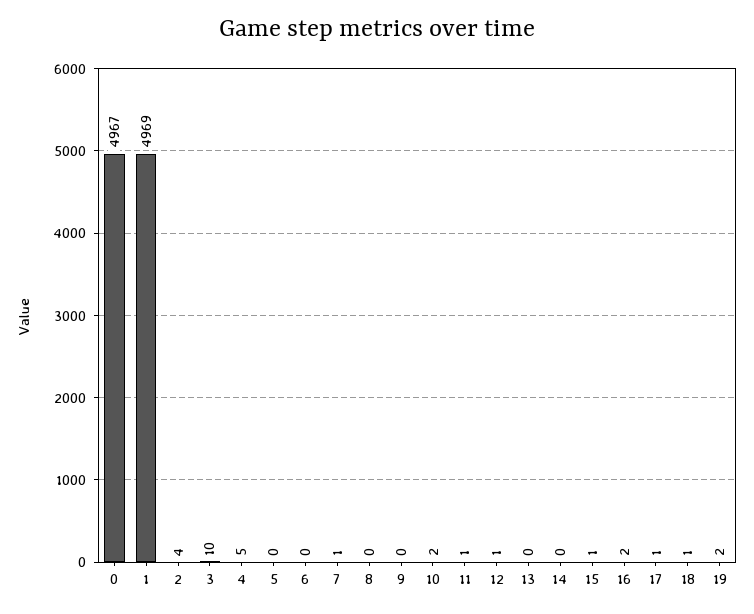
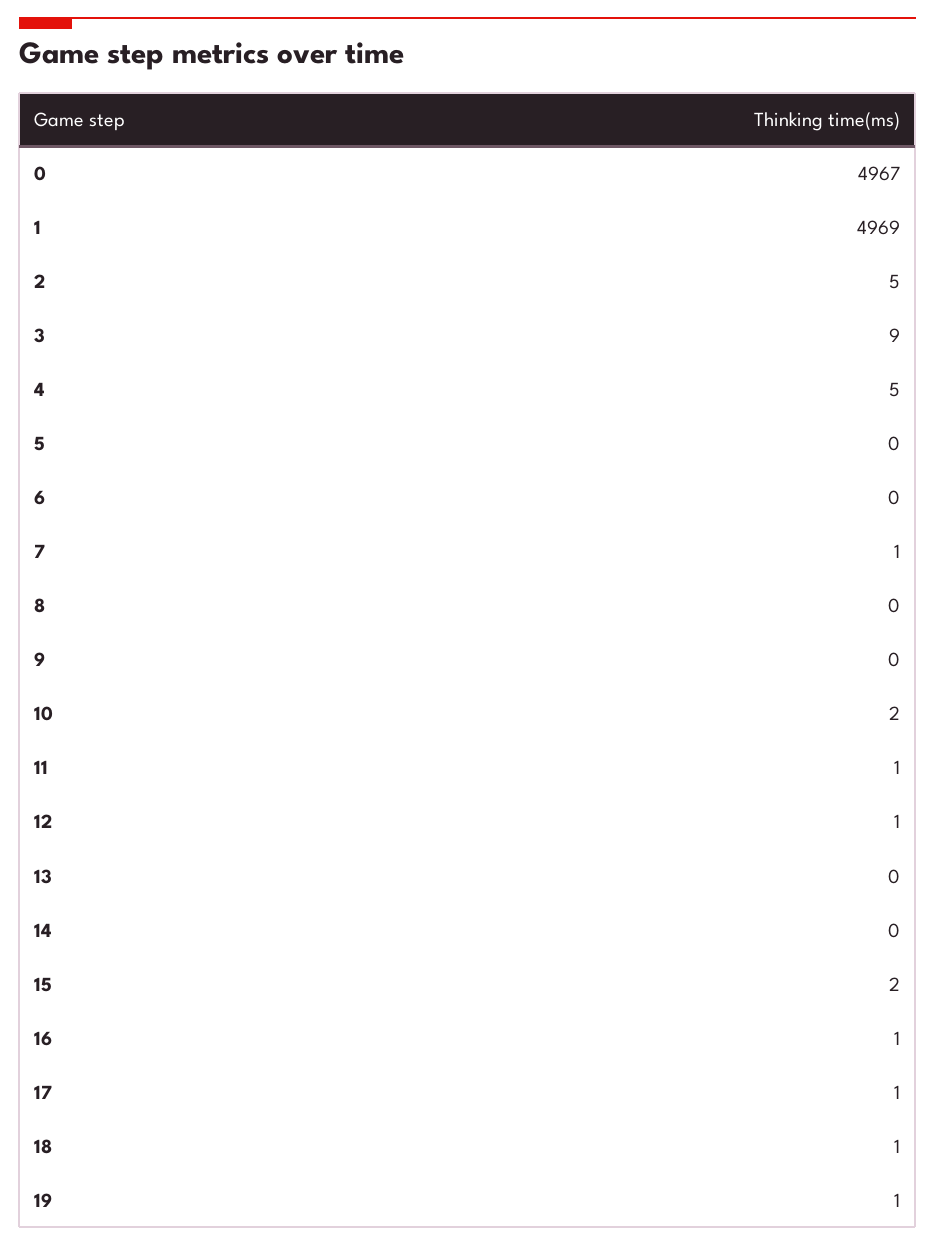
  {
    "0": 4967,
    "1": 4969,
-   "2": 4,
+   "2": 5,
-   "3": 10,
+   "3": 9,
    "4": 5,
    "5": 0,
    "6": 0,
    "7": 1,
    "8": 0,
    "9": 0,
    "10": 2,
    "11": 1,
    "12": 1,
    "13": 0,
    "14": 0,
-   "15": 1,
+   "15": 2,
-   "16": 2,
+   "16": 1,
    "17": 1,
    "18": 1,
-   "19": 2
+   "19": 1
  }

